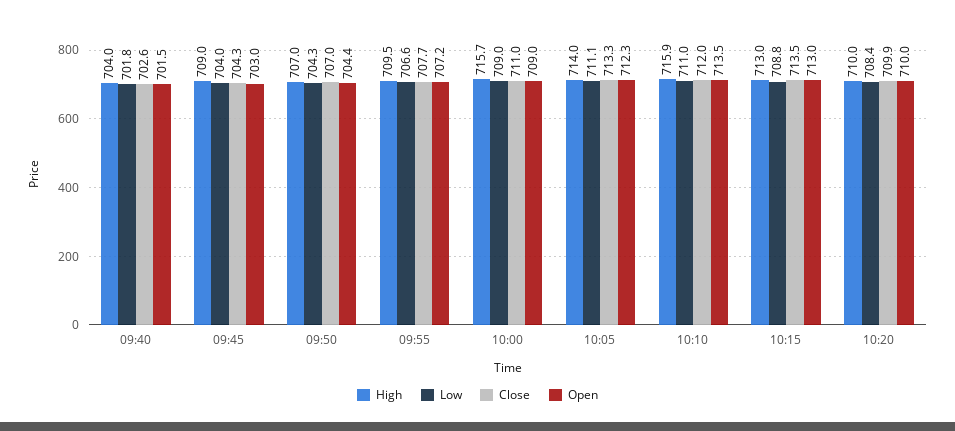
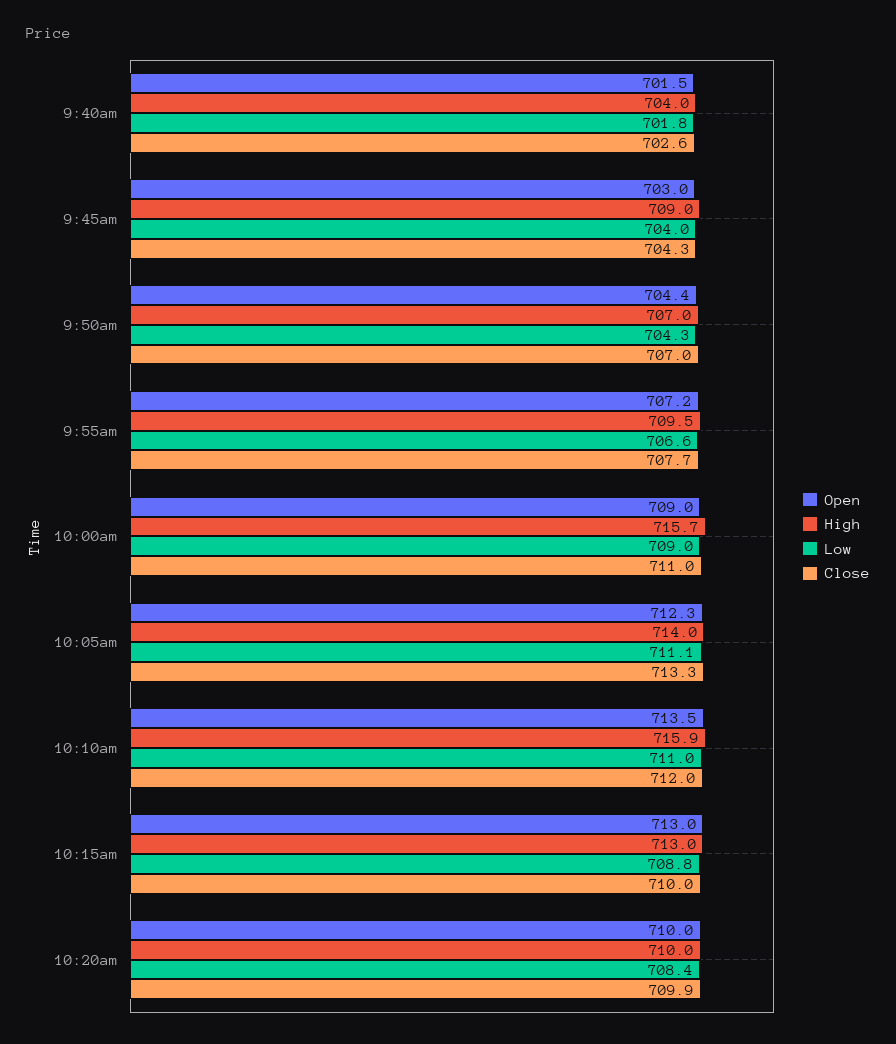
  {
    "High": {
      "09:40": 704,
      "09:45": 709,
      "09:50": 707,
      "09:55": 709.5,
      "10:00": 715.7,
      "10:05": 714,
      "10:10": 715.9,
      "10:15": 713,
      "10:20": 710
    },
    "Low": {
      "09:40": 701.8,
      "09:45": 704,
      "09:50": 704.3,
      "09:55": 706.6,
      "10:00": 709,
      "10:05": 711.1,
      "10:10": 711,
      "10:15": 708.8,
      "10:20": 708.4
    },
    "Close": {
      "09:40": 702.6,
      "09:45": 704.3,
      "09:50": 707,
      "09:55": 707.7,
      "10:00": 711,
      "10:05": 713.3,
      "10:10": 712,
-     "10:15": 713.5,
+     "10:15": 710,
      "10:20": 709.9
    },
    "Open": {
      "09:40": 701.5,
      "09:45": 703,
      "09:50": 704.4,
      "09:55": 707.2,
      "10:00": 709,
      "10:05": 712.3,
      "10:10": 713.5,
      "10:15": 713,
      "10:20": 710
    }
  }

